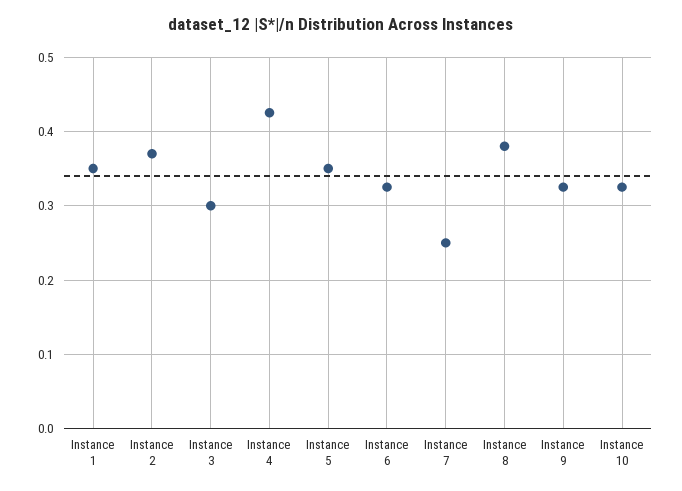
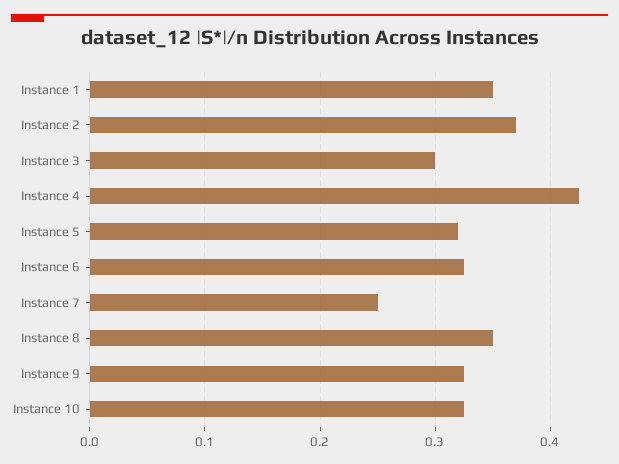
  {
    "Instance 1": 0.35,
    "Instance 2": 0.37,
    "Instance 3": 0.3,
    "Instance 4": 0.43,
-   "Instance 5": 0.35,
+   "Instance 5": 0.32,
    "Instance 6": 0.33,
    "Instance 7": 0.25,
-   "Instance 8": 0.38,
+   "Instance 8": 0.35,
    "Instance 9": 0.33,
    "Instance 10": 0.33
  }

